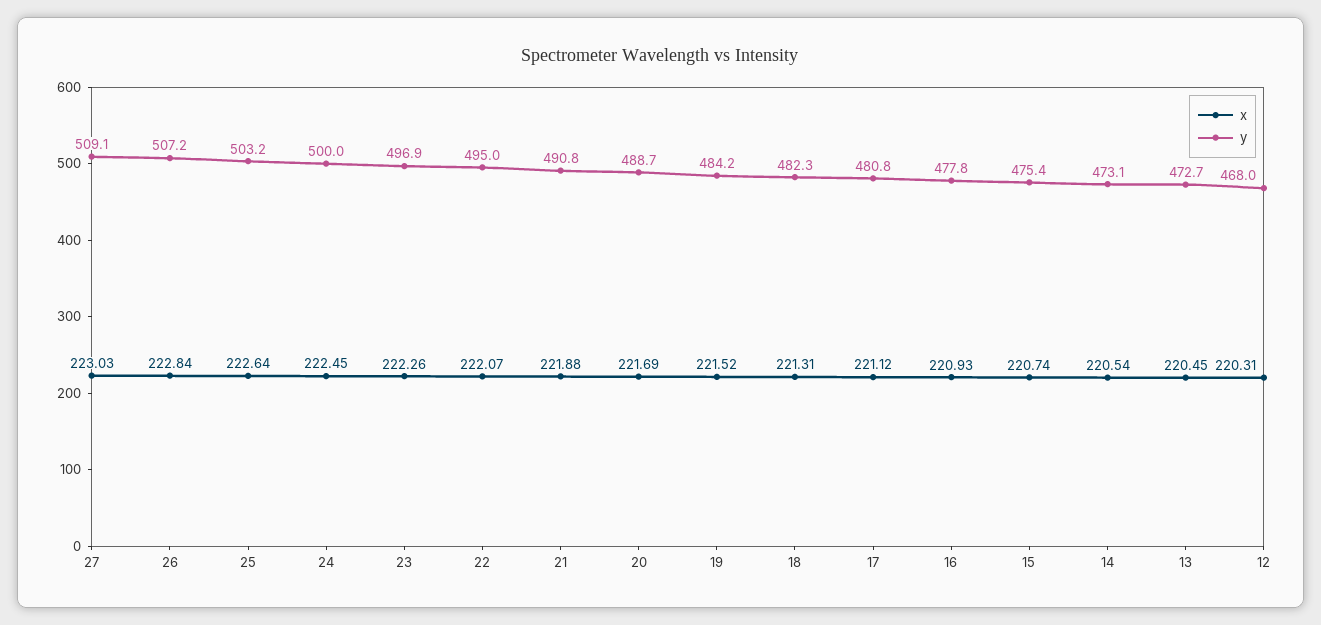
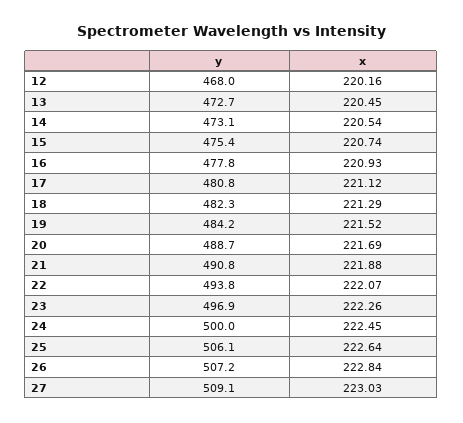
  {
    "x": {
      "27": 223.03,
      "26": 222.84,
      "25": 222.64,
      "24": 222.45,
      "23": 222.26,
      "22": 222.07,
      "21": 221.88,
      "20": 221.69,
      "19": 221.52,
-     "18": 221.31,
+     "18": 221.29,
      "17": 221.12,
      "16": 220.93,
      "15": 220.74,
      "14": 220.54,
      "13": 220.45,
-     "12": 220.31
+     "12": 220.16
    },
    "y": {
      "27": 509.1,
      "26": 507.2,
-     "25": 503.2,
+     "25": 506.1,
      "24": 500,
      "23": 496.9,
-     "22": 495,
+     "22": 493.8,
      "21": 490.8,
      "20": 488.7,
      "19": 484.2,
      "18": 482.3,
      "17": 480.8,
      "16": 477.8,
      "15": 475.4,
      "14": 473.1,
      "13": 472.7,
      "12": 468
    }
  }

